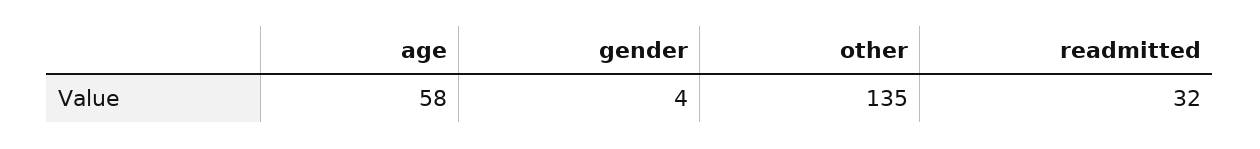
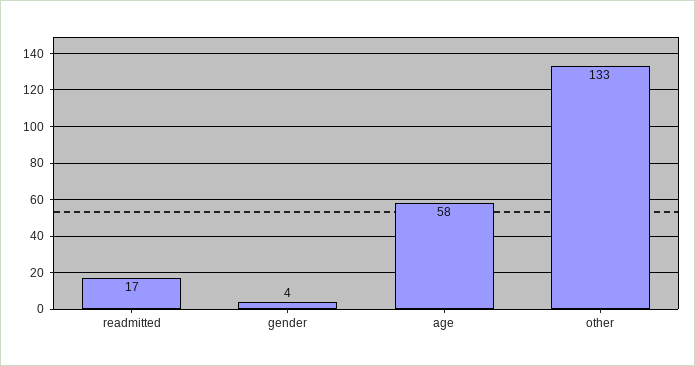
  {
    "age": 58,
    "gender": 4,
-   "other": 135,
+   "other": 133,
-   "readmitted": 32
+   "readmitted": 17
  }

